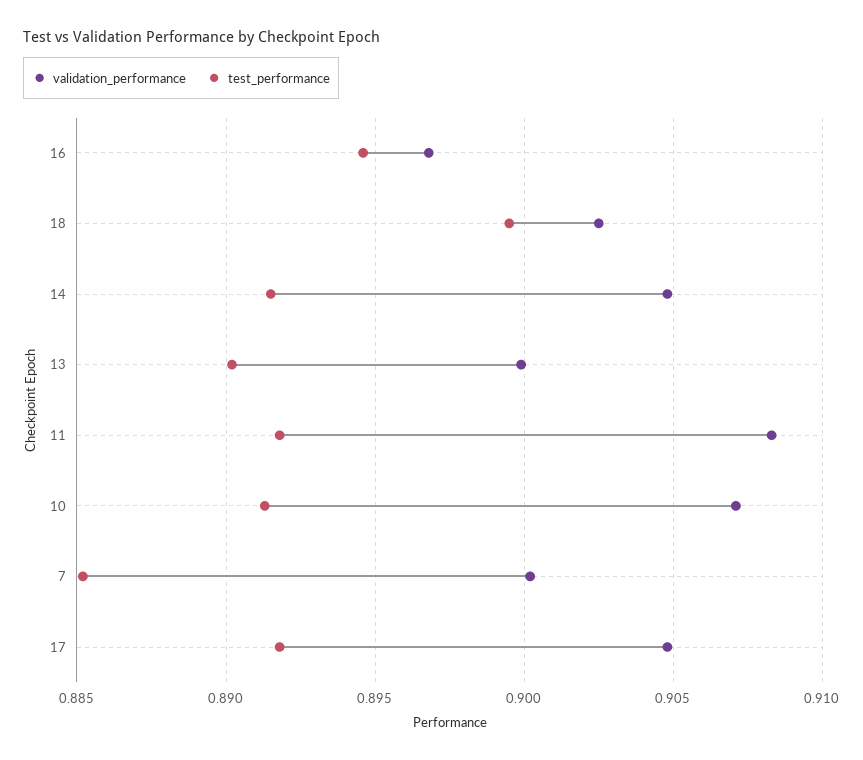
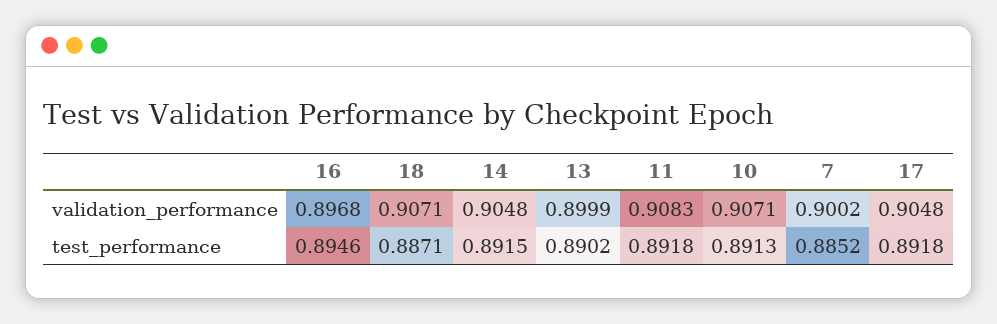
  {
    "validation_performance": {
      "16": 0.8968,
-     "18": 0.9025,
+     "18": 0.9071,
      "14": 0.9048,
      "13": 0.8999,
      "11": 0.9083,
      "10": 0.9071,
      "7": 0.9002,
      "17": 0.9048
    },
    "test_performance": {
      "16": 0.8946,
-     "18": 0.8995,
+     "18": 0.8871,
      "14": 0.8915,
      "13": 0.8902,
      "11": 0.8918,
      "10": 0.8913,
      "7": 0.8852,
      "17": 0.8918
    }
  }

